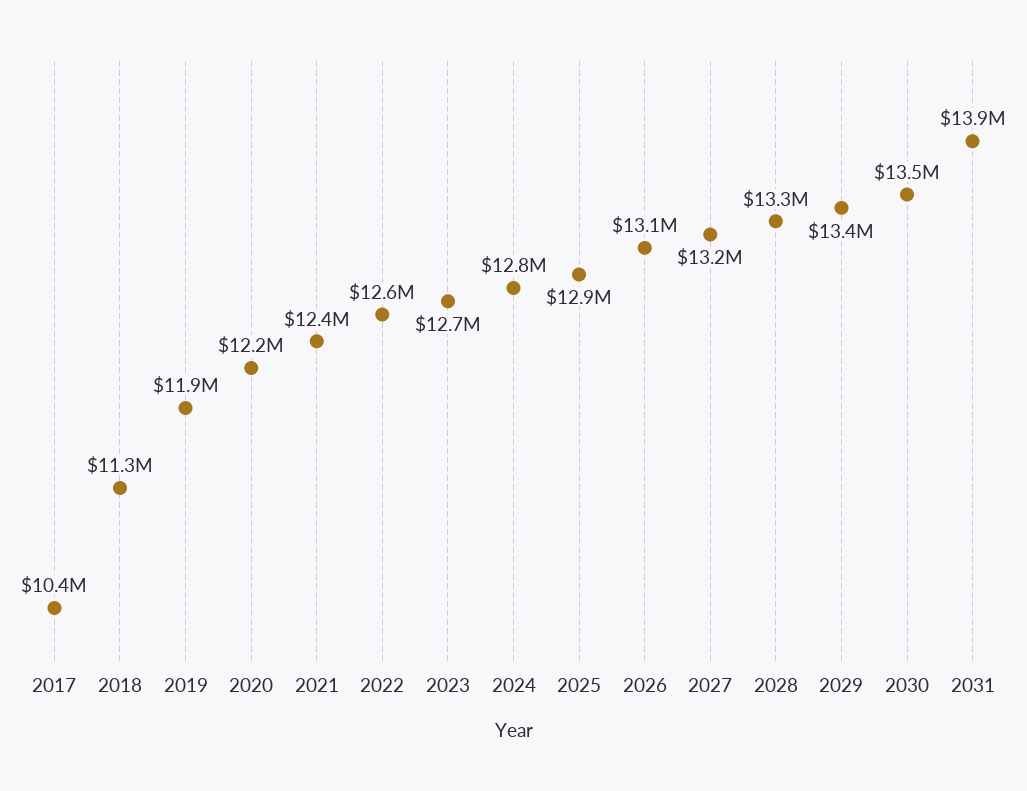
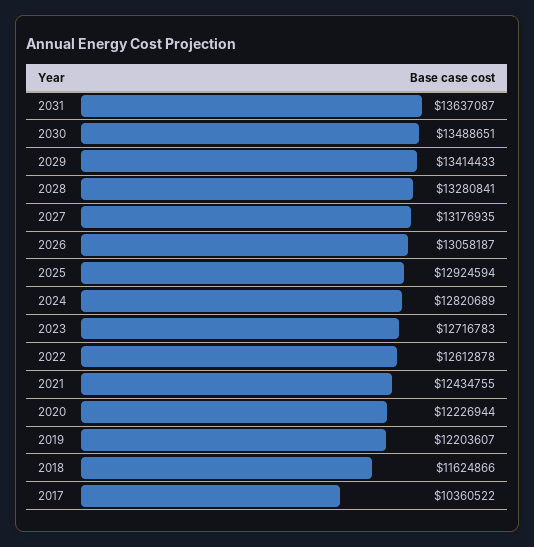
  {
    "2017": 10360522,
-   "2018": 11300000,
+   "2018": 11624866,
-   "2019": 11900000,
+   "2019": 12203607,
    "2020": 12226944,
    "2021": 12434755,
    "2022": 12612878,
    "2023": 12716783,
    "2024": 12820689,
    "2025": 12924594,
    "2026": 13058187,
    "2027": 13176935,
    "2028": 13280841,
    "2029": 13414433,
    "2030": 13488651,
-   "2031": 13900000
+   "2031": 13637087
  }

